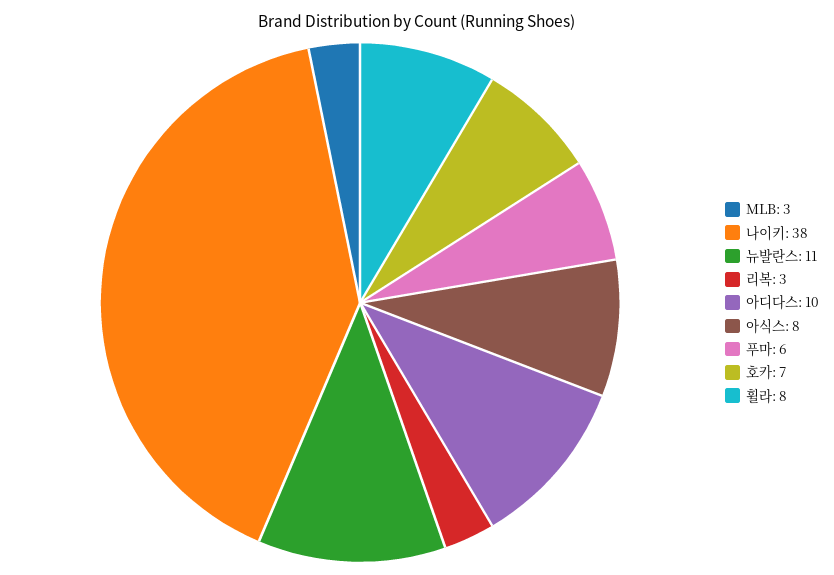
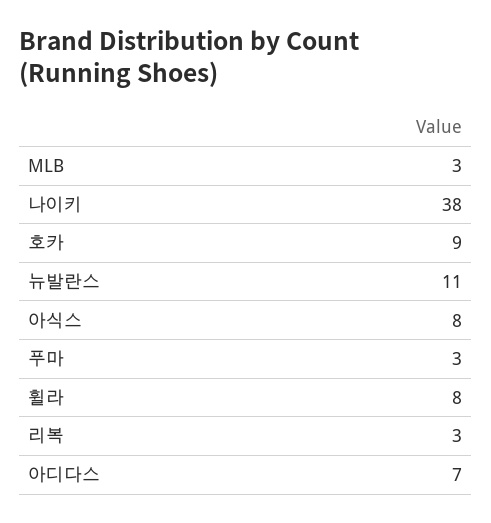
  {
    "MLB": 3,
    "나이키": 38,
    "뉴발란스": 11,
    "리복": 3,
-   "아디다스": 10,
+   "아디다스": 7,
    "아식스": 8,
-   "푸마": 6,
+   "푸마": 3,
-   "호카": 7,
+   "호카": 9,
    "휠라": 8
  }

